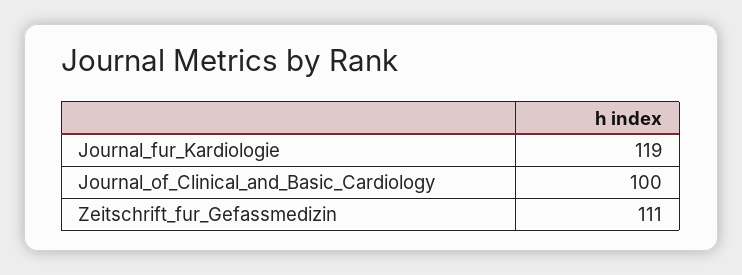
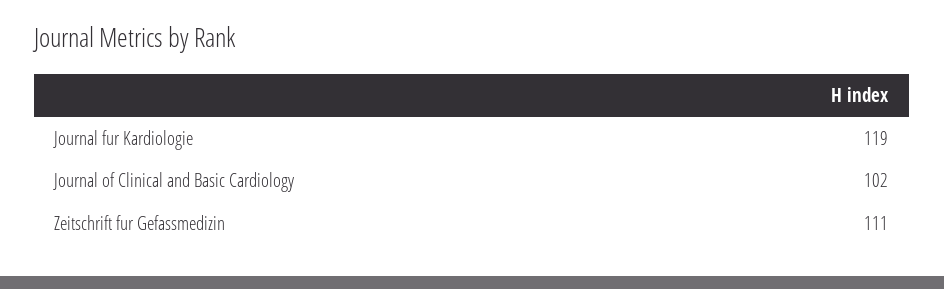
  {
    "Journal_fur_Kardiologie": 119,
-   "Journal_of_Clinical_and_Basic_Cardiology": 100,
+   "Journal_of_Clinical_and_Basic_Cardiology": 102,
    "Zeitschrift_fur_Gefassmedizin": 111
  }

